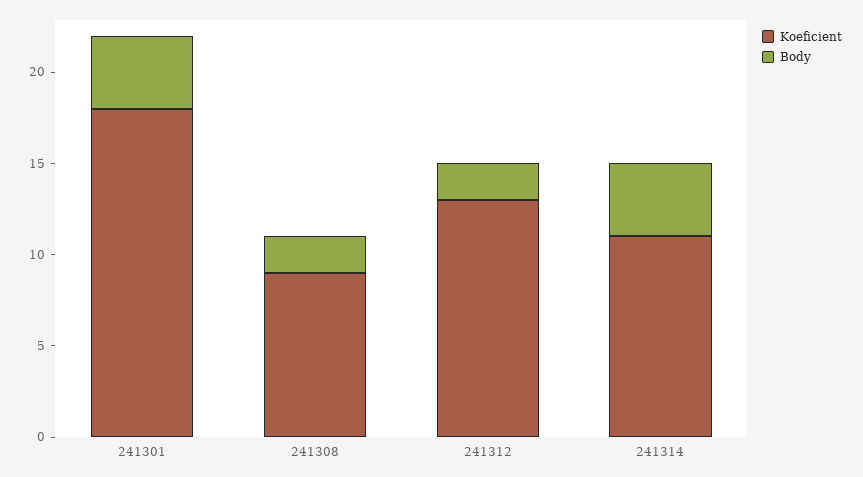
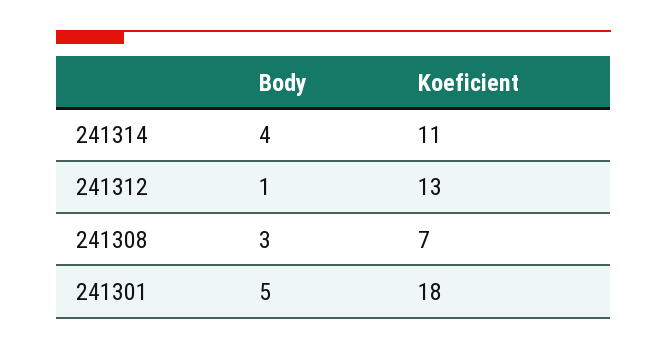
  {
    "Koeficient": {
      "241301": 18,
-     "241308": 9,
+     "241308": 7,
      "241312": 13,
      "241314": 11
    },
    "Body": {
-     "241301": 4,
+     "241301": 5,
-     "241308": 2,
+     "241308": 3,
-     "241312": 2,
+     "241312": 1,
      "241314": 4
    }
  }

